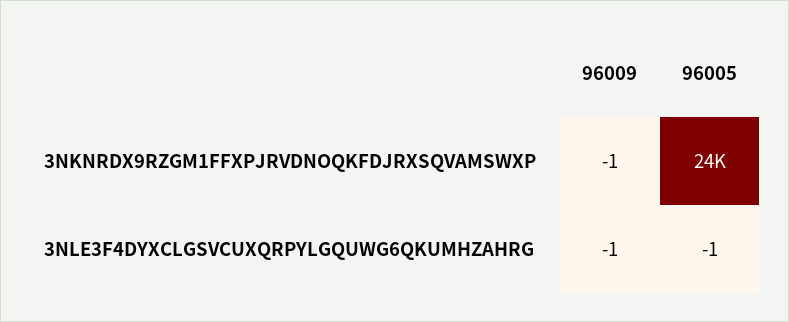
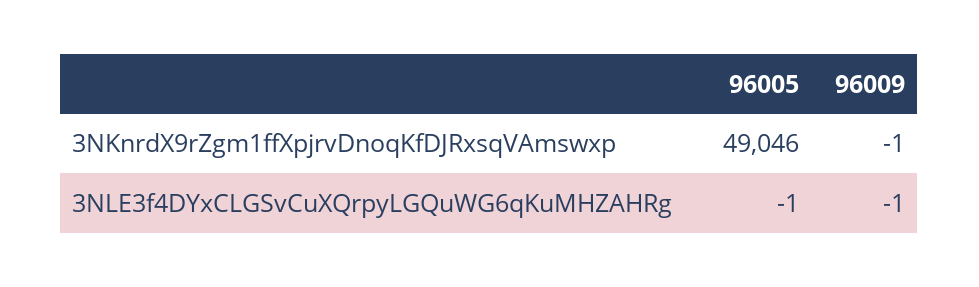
  {
    "96009": {
      "3NKNRDX9RZGM1FFXPJRVDNOQKFDJRXSQVAMSWXP": -1,
      "3NLE3F4DYXCLGSVCUXQRPYLGQUWG6QKUMHZAHRG": -1
    },
    "96005": {
-     "3NKNRDX9RZGM1FFXPJRVDNOQKFDJRXSQVAMSWXP": 24000,
+     "3NKNRDX9RZGM1FFXPJRVDNOQKFDJRXSQVAMSWXP": 49046,
      "3NLE3F4DYXCLGSVCUXQRPYLGQUWG6QKUMHZAHRG": -1
    }
  }

